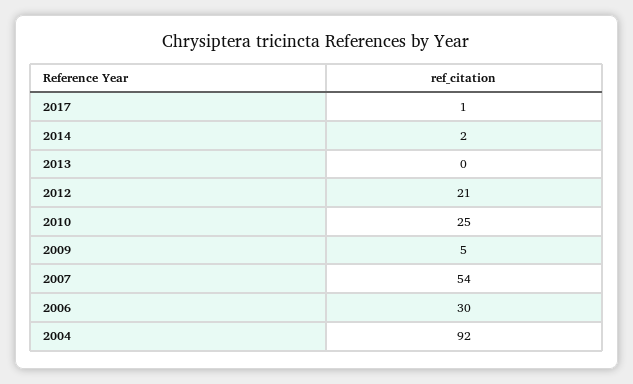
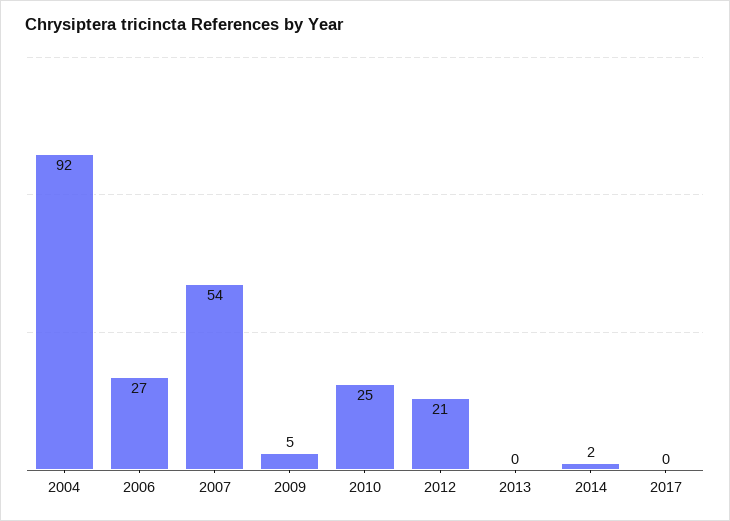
  {
-   "2017": 1,
+   "2017": 0,
    "2014": 2,
    "2013": 0,
    "2012": 21,
    "2010": 25,
    "2009": 5,
    "2007": 54,
-   "2006": 30,
+   "2006": 27,
    "2004": 92
  }

